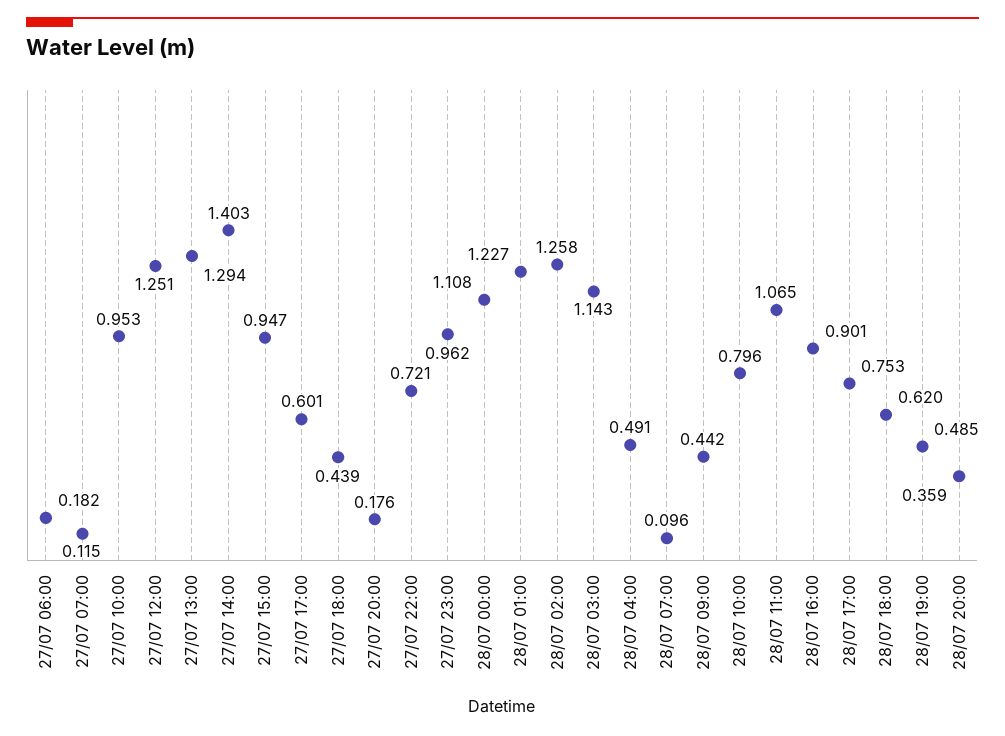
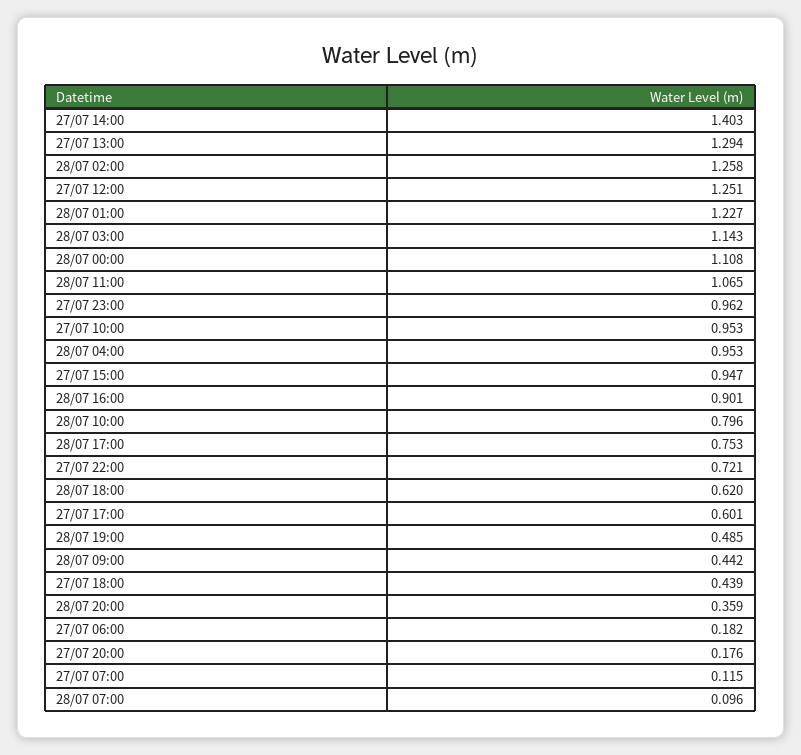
  {
    "27/07 06:00": 0.182,
    "27/07 07:00": 0.115,
    "27/07 10:00": 0.953,
    "27/07 12:00": 1.251,
    "27/07 13:00": 1.294,
    "27/07 14:00": 1.403,
    "27/07 15:00": 0.947,
    "27/07 17:00": 0.601,
    "27/07 18:00": 0.439,
    "27/07 20:00": 0.176,
    "27/07 22:00": 0.721,
    "27/07 23:00": 0.962,
    "28/07 00:00": 1.108,
    "28/07 01:00": 1.227,
    "28/07 02:00": 1.258,
    "28/07 03:00": 1.143,
-   "28/07 04:00": 0.491,
+   "28/07 04:00": 0.953,
    "28/07 07:00": 0.096,
    "28/07 09:00": 0.442,
    "28/07 10:00": 0.796,
    "28/07 11:00": 1.065,
    "28/07 16:00": 0.901,
    "28/07 17:00": 0.753,
    "28/07 18:00": 0.62,
    "28/07 19:00": 0.485,
    "28/07 20:00": 0.359
  }

